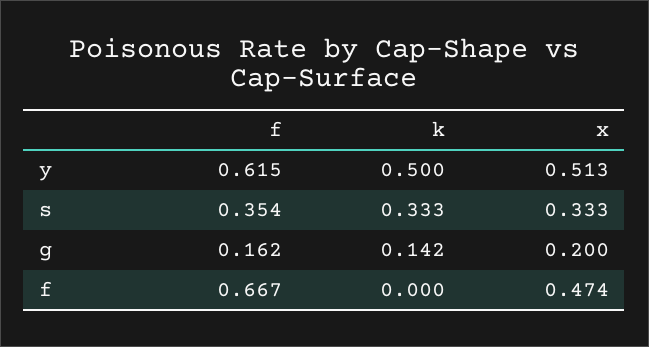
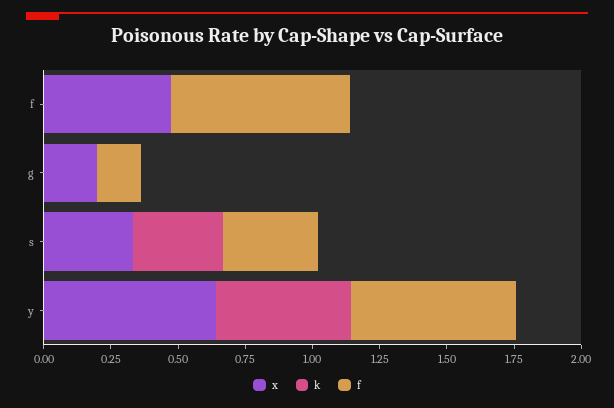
  {
    "f": {
      "y": 0.615,
      "s": 0.354,
      "g": 0.162,
      "f": 0.667
    },
    "k": {
      "y": 0.5,
      "s": 0.333,
-     "g": 0.142,
+     "g": 0,
      "f": 0
    },
    "x": {
-     "y": 0.513,
+     "y": 0.65,
      "s": 0.333,
      "g": 0.2,
      "f": 0.474
    }
  }

